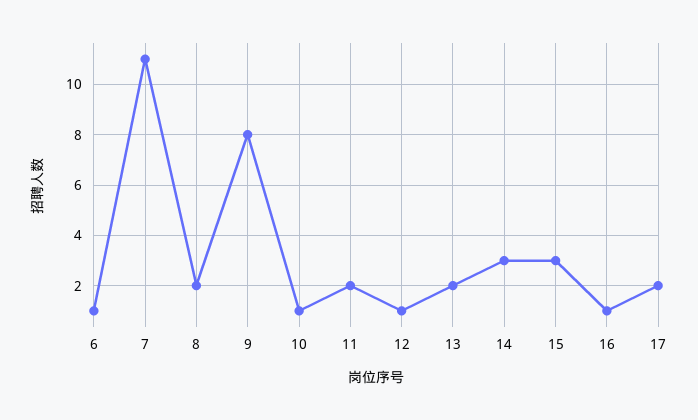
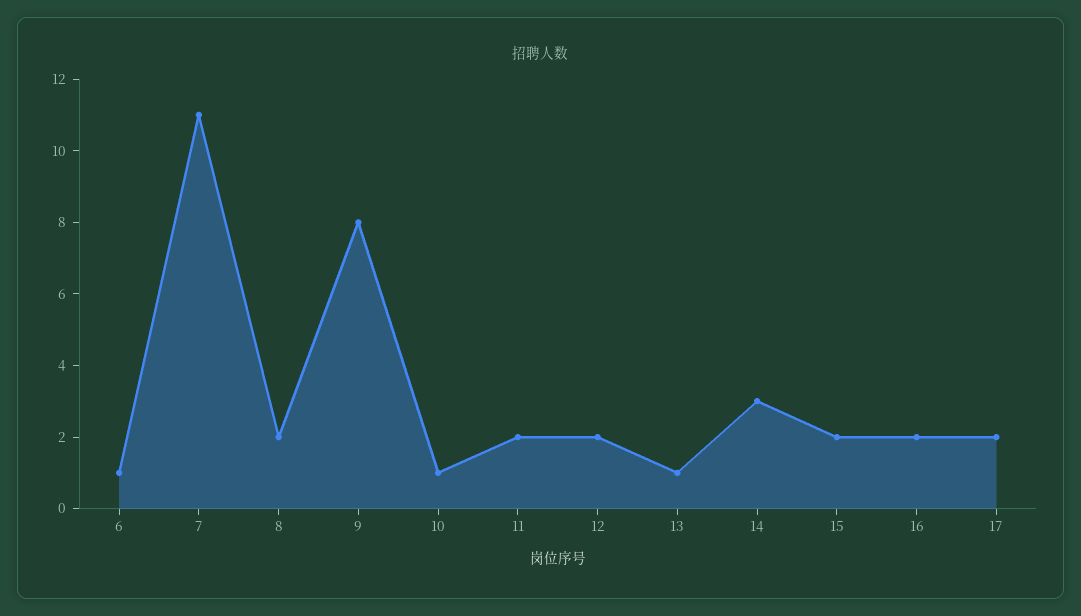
  {
    "6": 1,
    "7": 11,
    "8": 2,
    "9": 8,
    "10": 1,
    "11": 2,
-   "12": 1,
+   "12": 2,
-   "13": 2,
+   "13": 1,
    "14": 3,
-   "15": 3,
+   "15": 2,
-   "16": 1,
+   "16": 2,
    "17": 2
  }

